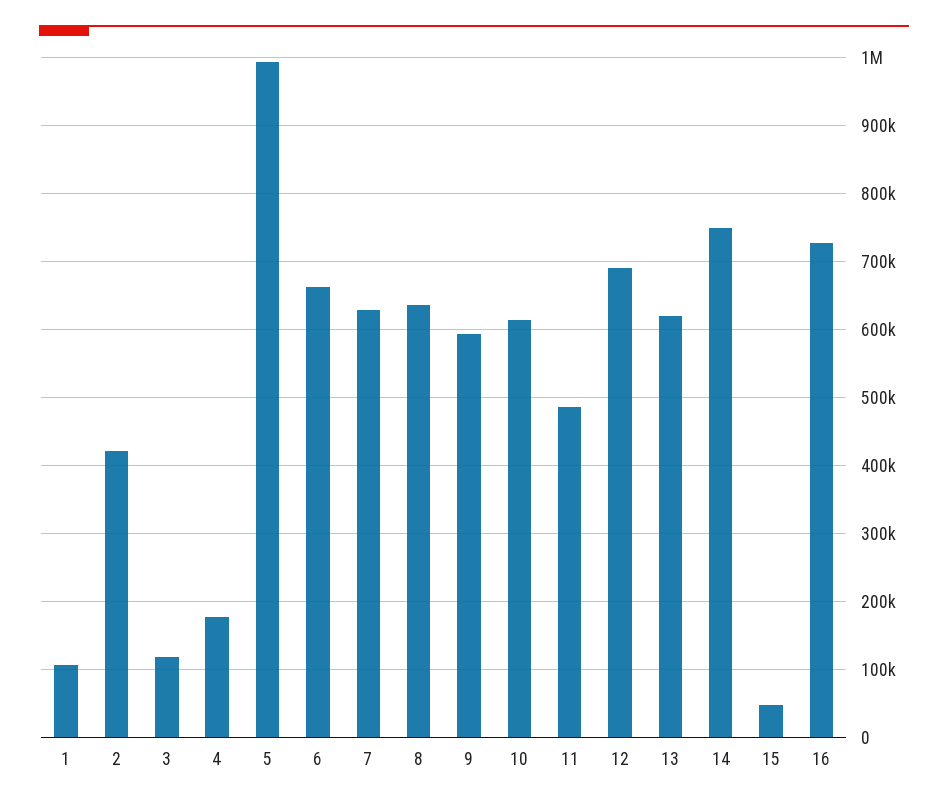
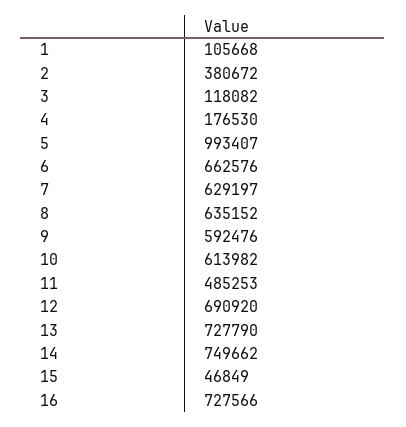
  {
    "1": 105668,
-   "2": 420000,
+   "2": 380672,
    "3": 118082,
    "4": 176530,
    "5": 993407,
    "6": 662576,
    "7": 629197,
    "8": 635152,
    "9": 592476,
    "10": 613982,
    "11": 485253,
    "12": 690920,
-   "13": 620000,
+   "13": 727790,
    "14": 749662,
    "15": 46849,
    "16": 727566
  }

